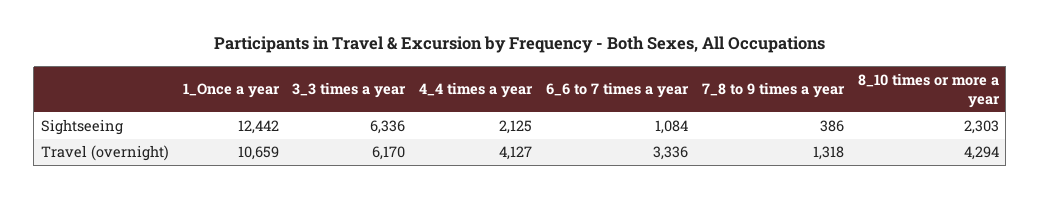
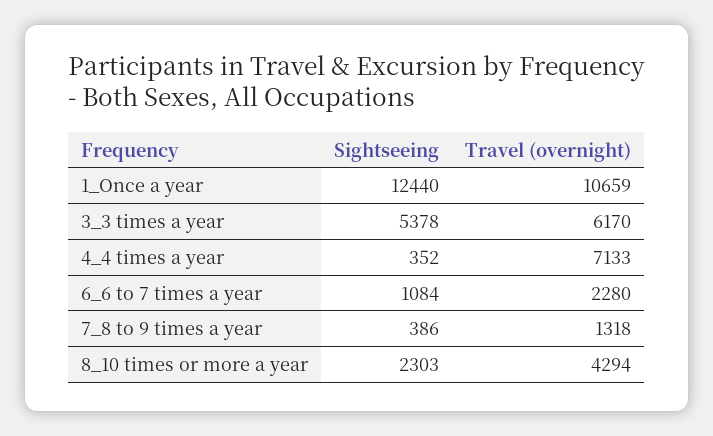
  {
    "1_Once a year": {
-     "Sightseeing": 12442,
+     "Sightseeing": 12440,
      "Travel (overnight)": 10659
    },
    "3_3 times a year": {
-     "Sightseeing": 6336,
+     "Sightseeing": 5378,
      "Travel (overnight)": 6170
    },
    "4_4 times a year": {
-     "Sightseeing": 2125,
+     "Sightseeing": 352,
-     "Travel (overnight)": 4127
+     "Travel (overnight)": 7133
    },
    "6_6 to 7 times a year": {
      "Sightseeing": 1084,
-     "Travel (overnight)": 3336
+     "Travel (overnight)": 2280
    },
    "7_8 to 9 times a year": {
      "Sightseeing": 386,
      "Travel (overnight)": 1318
    },
    "8_10 times or more a year": {
      "Sightseeing": 2303,
      "Travel (overnight)": 4294
    }
  }

